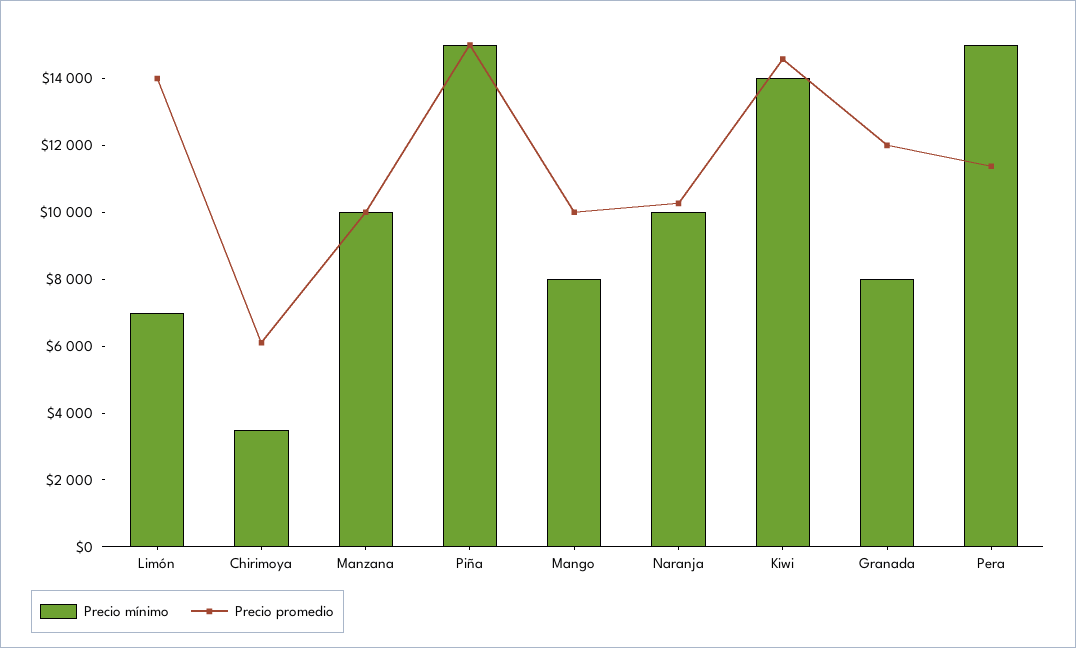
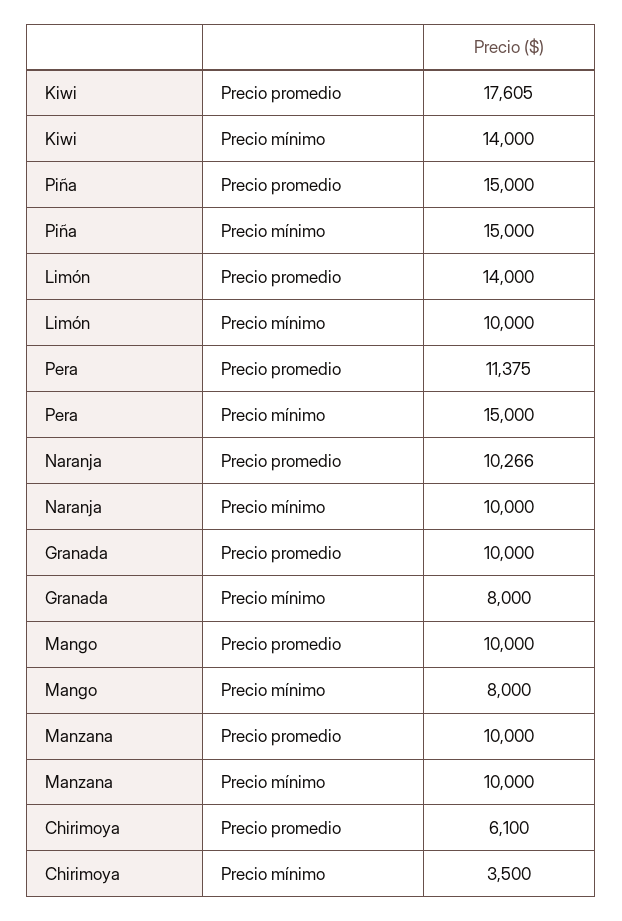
  {
    "Precio mínimo": {
-     "Limón": 7000,
+     "Limón": 10000,
      "Chirimoya": 3500,
      "Manzana": 10000,
      "Piña": 15000,
      "Mango": 8000,
      "Naranja": 10000,
      "Kiwi": 14000,
      "Granada": 8000,
      "Pera": 15000
    },
    "Precio promedio": {
      "Limón": 14000,
      "Chirimoya": 6100,
      "Manzana": 10000,
      "Piña": 15000,
      "Mango": 10000,
      "Naranja": 10266,
-     "Kiwi": 14500,
+     "Kiwi": 17605,
-     "Granada": 12000,
+     "Granada": 10000,
      "Pera": 11375
    }
  }

